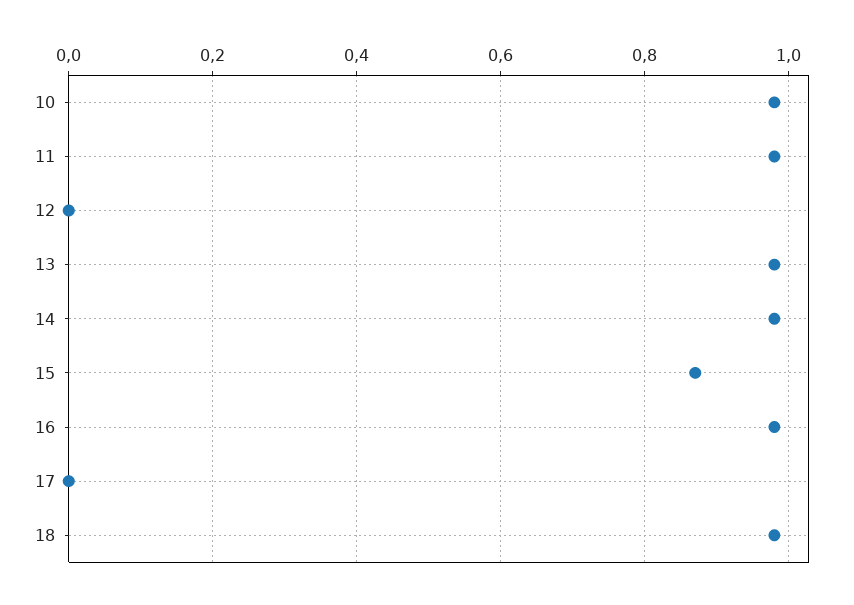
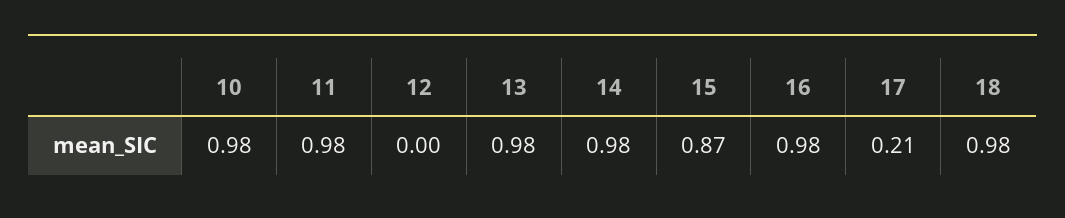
  {
    "10": 0.98,
    "11": 0.98,
    "12": 0,
    "13": 0.98,
    "14": 0.98,
    "15": 0.87,
    "16": 0.98,
-   "17": 0,
+   "17": 0.21,
    "18": 0.98
  }

